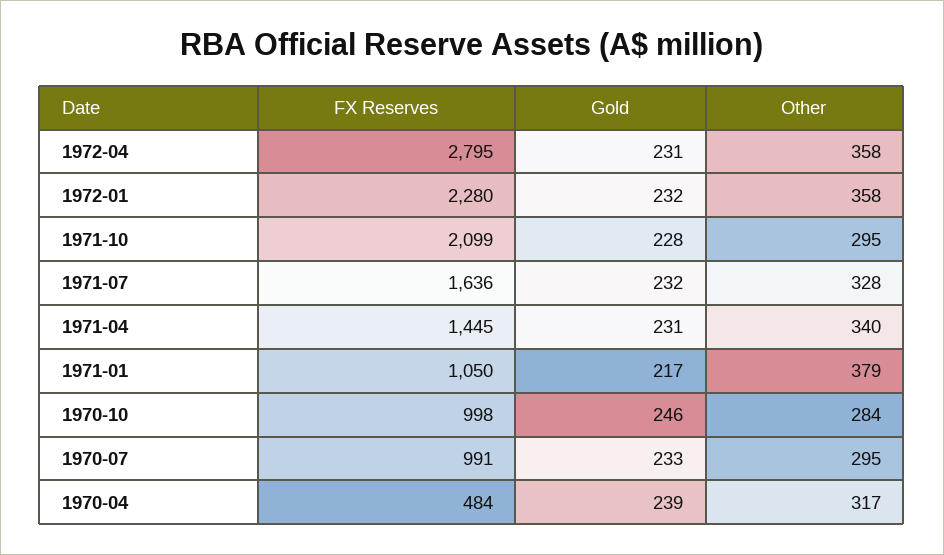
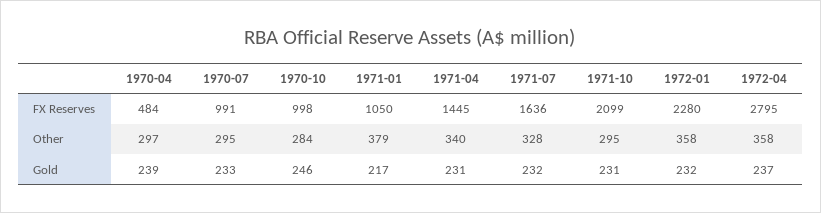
  {
    "FX Reserves": {
      "1972-04": 2795,
      "1972-01": 2280,
      "1971-10": 2099,
      "1971-07": 1636,
      "1971-04": 1445,
      "1971-01": 1050,
      "1970-10": 998,
      "1970-07": 991,
      "1970-04": 484
    },
    "Gold": {
-     "1972-04": 231,
+     "1972-04": 237,
      "1972-01": 232,
-     "1971-10": 228,
+     "1971-10": 231,
      "1971-07": 232,
      "1971-04": 231,
      "1971-01": 217,
      "1970-10": 246,
      "1970-07": 233,
      "1970-04": 239
    },
    "Other": {
      "1972-04": 358,
      "1972-01": 358,
      "1971-10": 295,
      "1971-07": 328,
      "1971-04": 340,
      "1971-01": 379,
      "1970-10": 284,
      "1970-07": 295,
-     "1970-04": 317
+     "1970-04": 297
    }
  }

